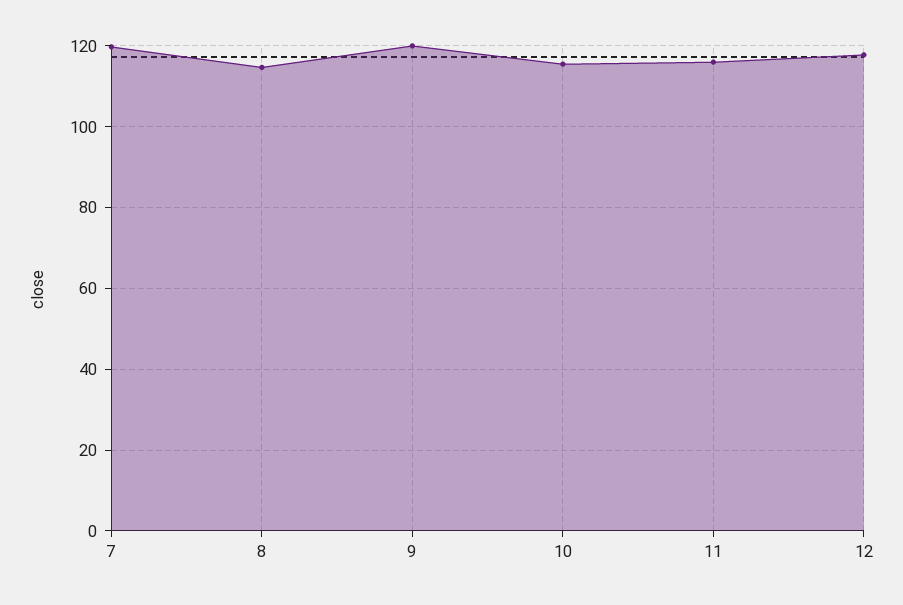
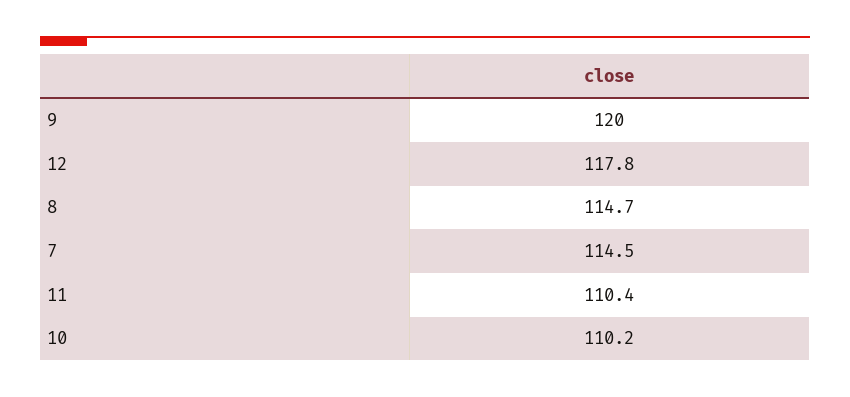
  {
-   "7": 120,
+   "7": 114.5,
    "8": 114.7,
    "9": 120,
-   "10": 116,
+   "10": 110.2,
-   "11": 116,
+   "11": 110.4,
    "12": 117.8
  }

